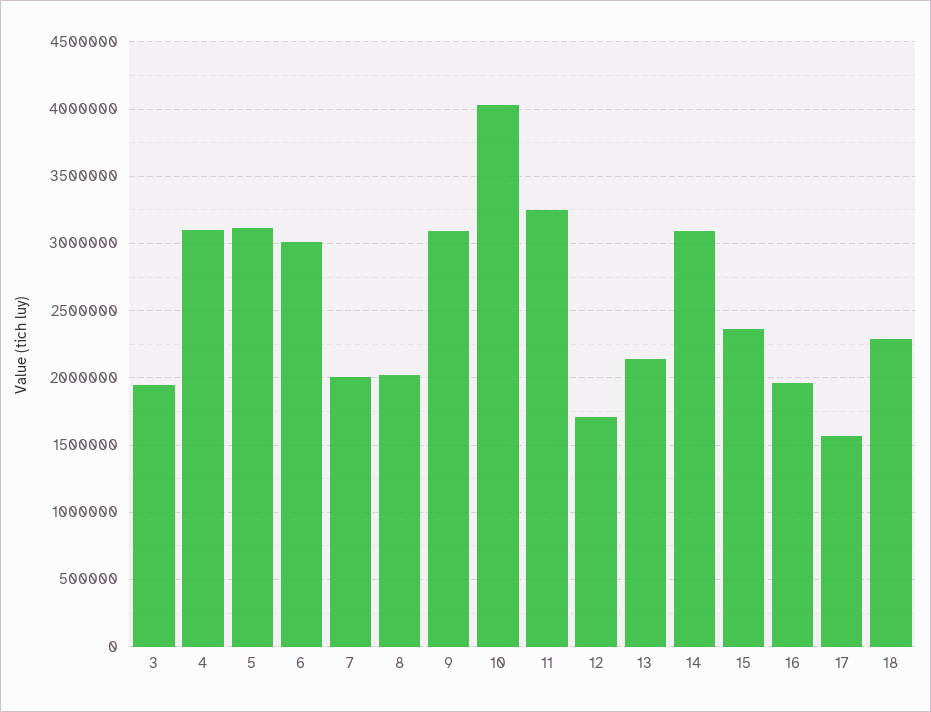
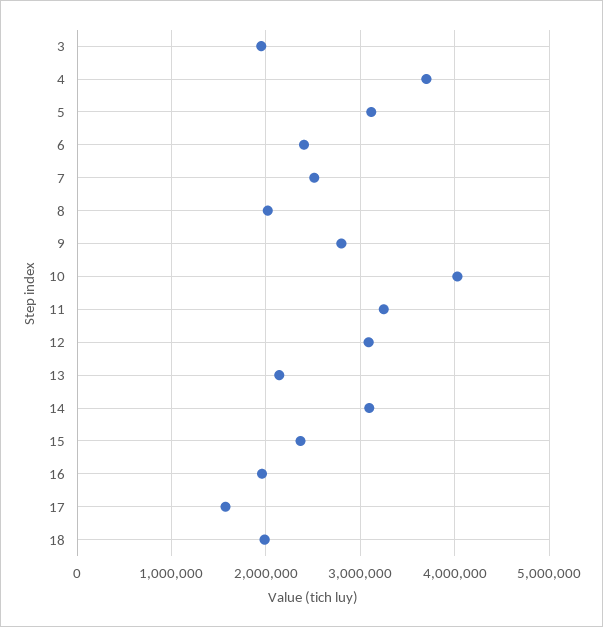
  {
    "3": 1950000,
-   "4": 3100000,
+   "4": 3700000,
    "5": 3100000,
-   "6": 3000000,
+   "6": 2400000,
-   "7": 2000000,
+   "7": 2500000,
    "8": 2000000,
-   "9": 3100000,
+   "9": 2800000,
    "10": 4050000,
    "11": 3250000,
-   "12": 1700000,
+   "12": 3100000,
    "13": 2150000,
    "14": 3100000,
    "15": 2350000,
    "16": 1950000,
    "17": 1550000,
-   "18": 2300000
+   "18": 2000000
  }

